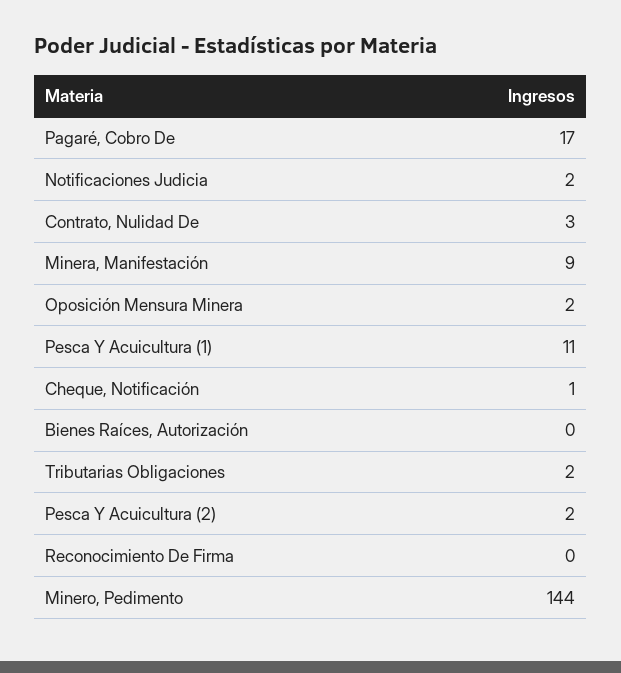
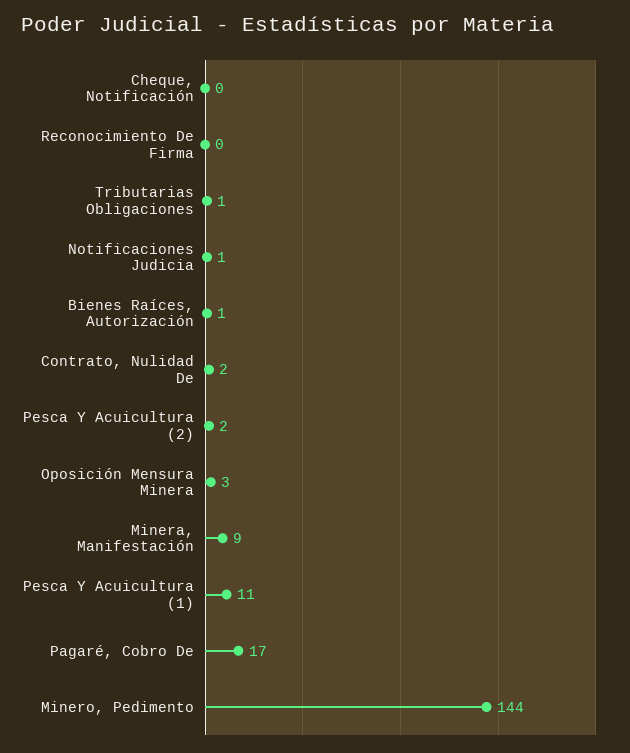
  {
    "Pagaré, Cobro De": 17,
-   "Notificaciones Judicia": 2,
+   "Notificaciones Judicia": 1,
-   "Contrato, Nulidad De": 3,
+   "Contrato, Nulidad De": 2,
    "Minera, Manifestación": 9,
-   "Oposición Mensura Minera": 2,
+   "Oposición Mensura Minera": 3,
    "Pesca Y Acuicultura (1)": 11,
-   "Cheque, Notificación": 1,
+   "Cheque, Notificación": 0,
-   "Bienes Raíces, Autorización": 0,
+   "Bienes Raíces, Autorización": 1,
-   "Tributarias Obligaciones": 2,
+   "Tributarias Obligaciones": 1,
    "Pesca Y Acuicultura (2)": 2,
    "Reconocimiento De Firma": 0,
    "Minero, Pedimento": 144
  }

